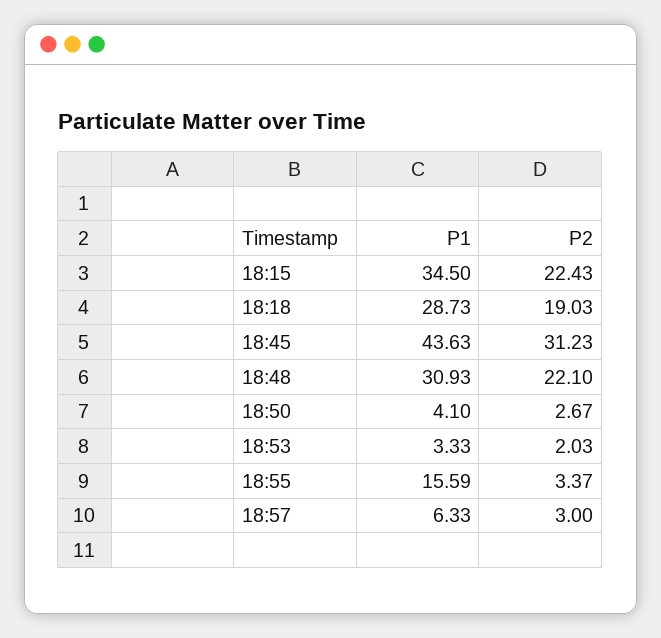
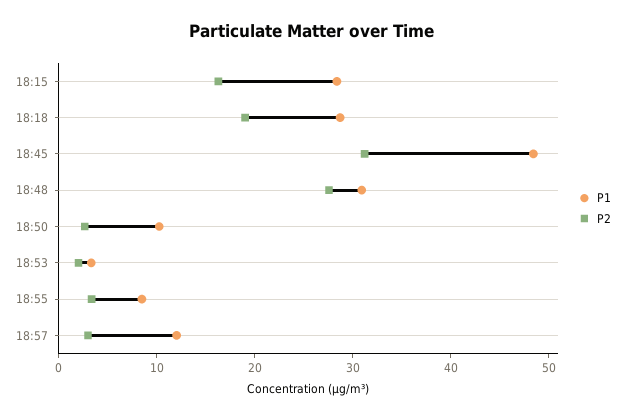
  {
    "P1": {
-     "18:15": 34.5,
+     "18:15": 28,
      "18:18": 28.73,
-     "18:45": 43.63,
+     "18:45": 48,
      "18:48": 30.93,
-     "18:50": 4.1,
+     "18:50": 10,
      "18:53": 3.33,
-     "18:55": 15.59,
+     "18:55": 8,
-     "18:57": 6.33
+     "18:57": 12
    },
    "P2": {
-     "18:15": 22.43,
+     "18:15": 16,
      "18:18": 19.03,
      "18:45": 31.23,
-     "18:48": 22.1,
+     "18:48": 28,
      "18:50": 2.67,
      "18:53": 2.03,
      "18:55": 3.37,
      "18:57": 3
    }
  }

